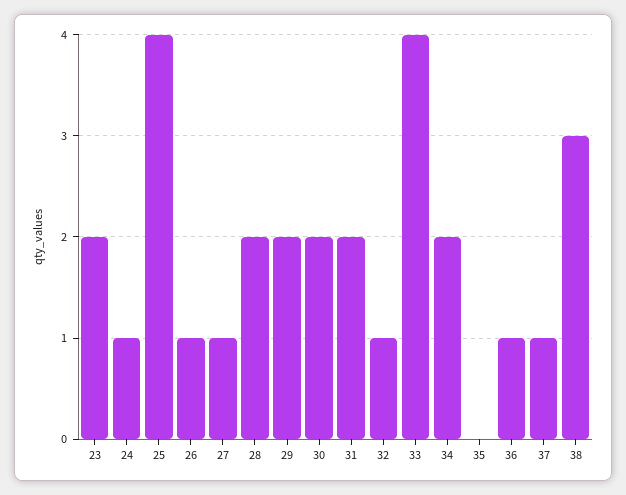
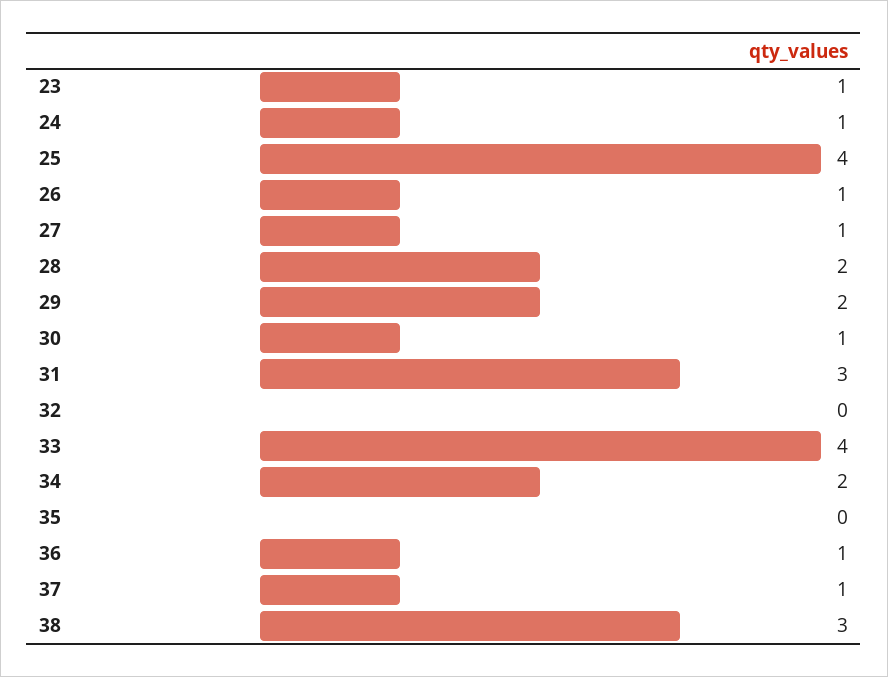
  {
-   "23": 2,
+   "23": 1,
    "24": 1,
    "25": 4,
    "26": 1,
    "27": 1,
    "28": 2,
    "29": 2,
-   "30": 2,
+   "30": 1,
-   "31": 2,
+   "31": 3,
-   "32": 1,
+   "32": 0,
    "33": 4,
    "34": 2,
    "35": 0,
    "36": 1,
    "37": 1,
    "38": 3
  }

